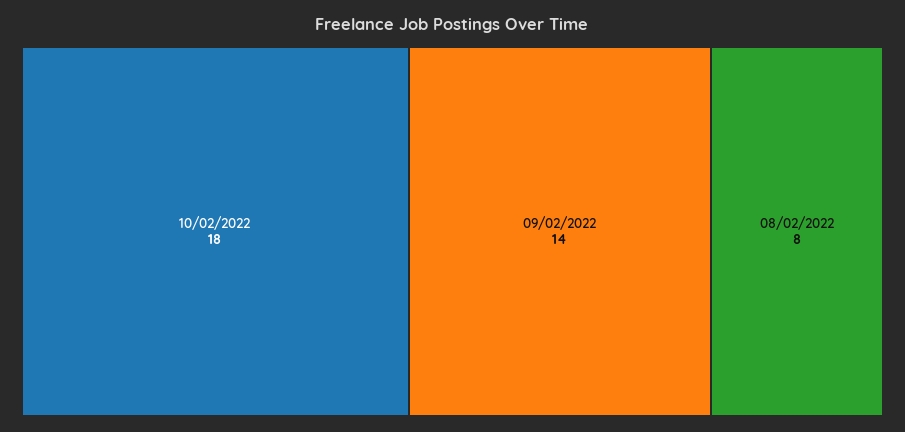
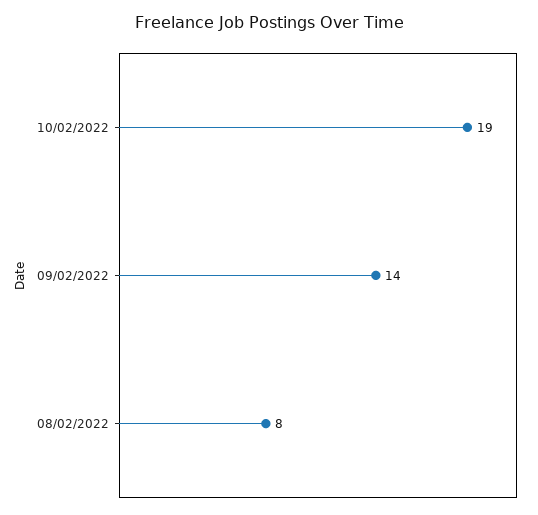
  {
-   "10/02/2022": 18,
+   "10/02/2022": 19,
    "09/02/2022": 14,
    "08/02/2022": 8
  }

